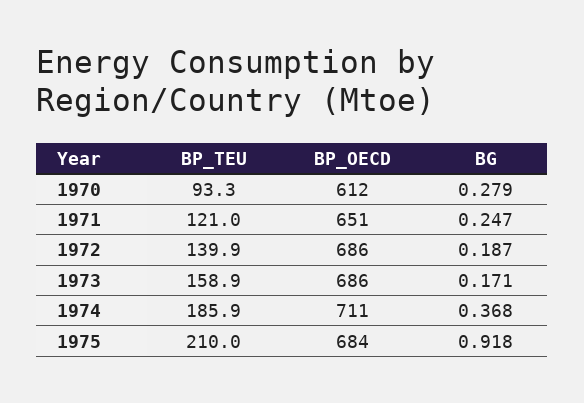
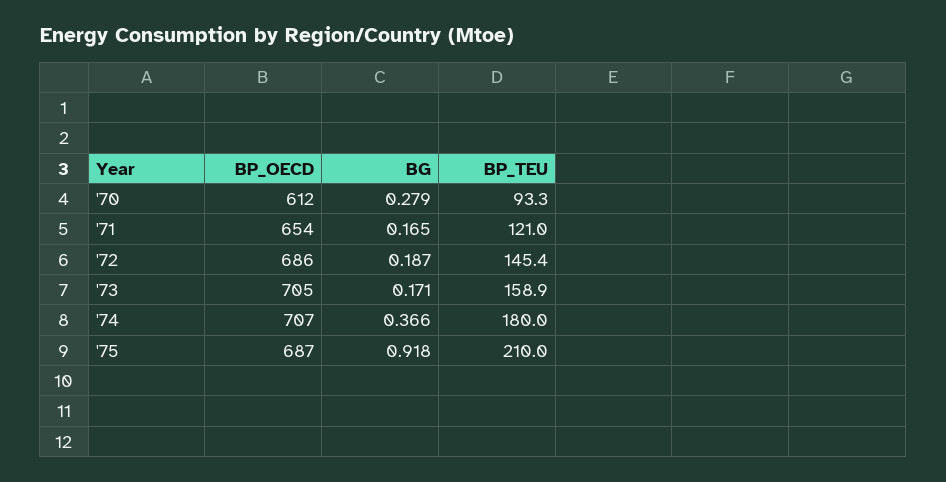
  {
    "BP_TEU": {
      "1970": 93.3,
      "1971": 121,
-     "1972": 139.9,
+     "1972": 145.4,
      "1973": 158.9,
-     "1974": 185.9,
+     "1974": 180,
      "1975": 210
    },
    "BP_OECD": {
      "1970": 612,
-     "1971": 651,
+     "1971": 654,
      "1972": 686,
-     "1973": 686,
+     "1973": 705,
-     "1974": 711,
+     "1974": 707,
-     "1975": 684
+     "1975": 687
    },
    "BG": {
      "1970": 0.279,
-     "1971": 0.247,
+     "1971": 0.165,
      "1972": 0.187,
      "1973": 0.171,
-     "1974": 0.368,
+     "1974": 0.366,
      "1975": 0.918
    }
  }

